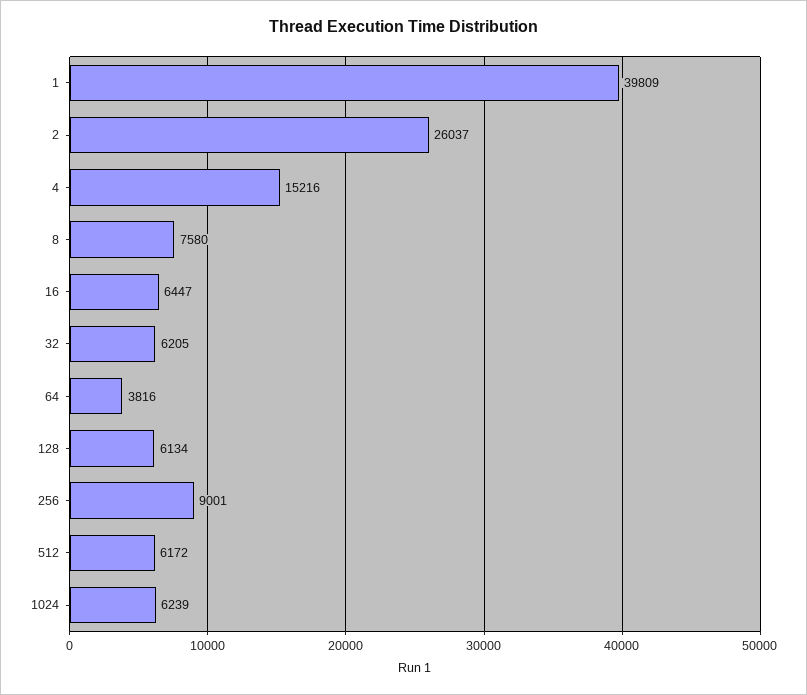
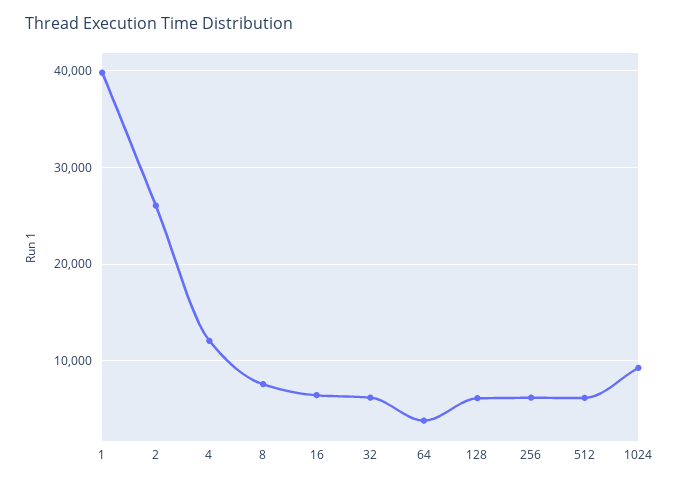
  {
    "1": 39809,
    "2": 26037,
-   "4": 15216,
+   "4": 12000,
    "8": 7580,
    "16": 6447,
    "32": 6205,
    "64": 3816,
    "128": 6134,
-   "256": 9001,
+   "256": 6000,
    "512": 6172,
-   "1024": 6239
+   "1024": 9000
  }

